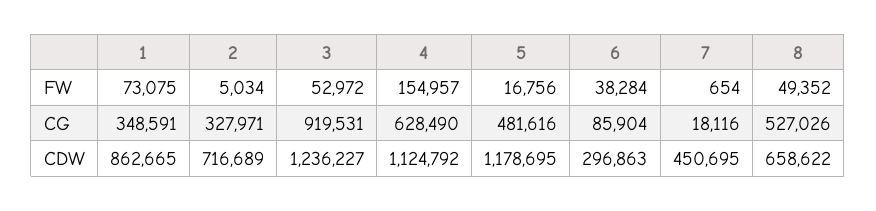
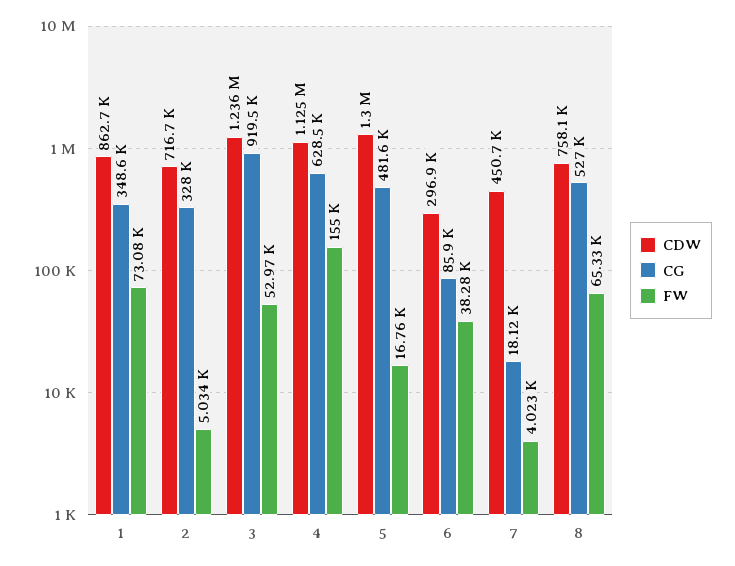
  {
    "FW": {
      "1": 73075,
      "2": 5034,
      "3": 52972,
      "4": 154957,
      "5": 16756,
      "6": 38284,
-     "7": 654,
+     "7": 4023,
-     "8": 49352
+     "8": 65330
    },
    "CG": {
      "1": 348591,
      "2": 327971,
      "3": 919531,
      "4": 628490,
      "5": 481616,
      "6": 85904,
      "7": 18116,
      "8": 527026
    },
    "CDW": {
      "1": 862665,
      "2": 716689,
      "3": 1236227,
      "4": 1124792,
-     "5": 1178695,
+     "5": 1300000,
      "6": 296863,
      "7": 450695,
-     "8": 658622
+     "8": 758100
    }
  }

